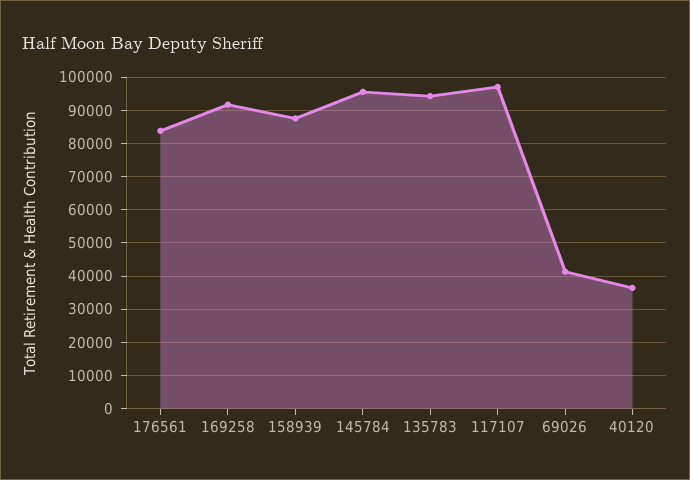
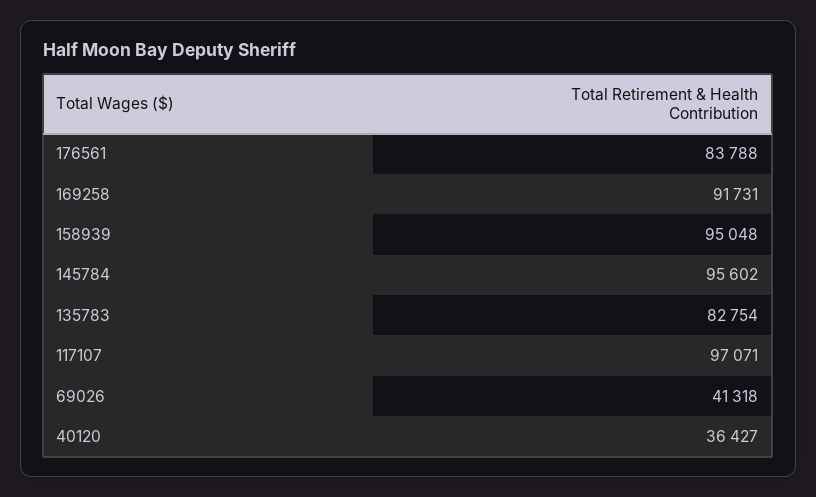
  {
    "176561": 83788,
    "169258": 91731,
-   "158939": 88000,
+   "158939": 95048,
    "145784": 95602,
-   "135783": 94000,
+   "135783": 82754,
    "117107": 97071,
    "69026": 41318,
    "40120": 36427
  }

